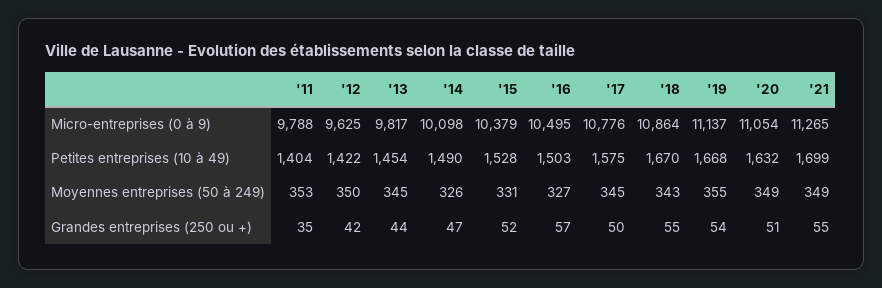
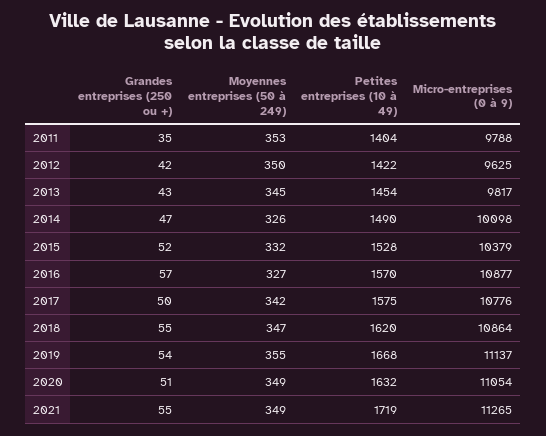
  {
    "'11": {
      "Micro-entreprises (0 à 9)": 9788,
      "Petites entreprises (10 à 49)": 1404,
      "Moyennes entreprises (50 à 249)": 353,
      "Grandes entreprises (250 ou +)": 35
    },
    "'12": {
      "Micro-entreprises (0 à 9)": 9625,
      "Petites entreprises (10 à 49)": 1422,
      "Moyennes entreprises (50 à 249)": 350,
      "Grandes entreprises (250 ou +)": 42
    },
    "'13": {
      "Micro-entreprises (0 à 9)": 9817,
      "Petites entreprises (10 à 49)": 1454,
      "Moyennes entreprises (50 à 249)": 345,
-     "Grandes entreprises (250 ou +)": 44
+     "Grandes entreprises (250 ou +)": 43
    },
    "'14": {
      "Micro-entreprises (0 à 9)": 10098,
      "Petites entreprises (10 à 49)": 1490,
      "Moyennes entreprises (50 à 249)": 326,
      "Grandes entreprises (250 ou +)": 47
    },
    "'15": {
      "Micro-entreprises (0 à 9)": 10379,
      "Petites entreprises (10 à 49)": 1528,
-     "Moyennes entreprises (50 à 249)": 331,
+     "Moyennes entreprises (50 à 249)": 332,
      "Grandes entreprises (250 ou +)": 52
    },
    "'16": {
-     "Micro-entreprises (0 à 9)": 10495,
+     "Micro-entreprises (0 à 9)": 10877,
-     "Petites entreprises (10 à 49)": 1503,
+     "Petites entreprises (10 à 49)": 1570,
      "Moyennes entreprises (50 à 249)": 327,
      "Grandes entreprises (250 ou +)": 57
    },
    "'17": {
      "Micro-entreprises (0 à 9)": 10776,
      "Petites entreprises (10 à 49)": 1575,
-     "Moyennes entreprises (50 à 249)": 345,
+     "Moyennes entreprises (50 à 249)": 342,
      "Grandes entreprises (250 ou +)": 50
    },
    "'18": {
      "Micro-entreprises (0 à 9)": 10864,
-     "Petites entreprises (10 à 49)": 1670,
+     "Petites entreprises (10 à 49)": 1620,
-     "Moyennes entreprises (50 à 249)": 343,
+     "Moyennes entreprises (50 à 249)": 347,
      "Grandes entreprises (250 ou +)": 55
    },
    "'19": {
      "Micro-entreprises (0 à 9)": 11137,
      "Petites entreprises (10 à 49)": 1668,
      "Moyennes entreprises (50 à 249)": 355,
      "Grandes entreprises (250 ou +)": 54
    },
    "'20": {
      "Micro-entreprises (0 à 9)": 11054,
      "Petites entreprises (10 à 49)": 1632,
      "Moyennes entreprises (50 à 249)": 349,
      "Grandes entreprises (250 ou +)": 51
    },
    "'21": {
      "Micro-entreprises (0 à 9)": 11265,
-     "Petites entreprises (10 à 49)": 1699,
+     "Petites entreprises (10 à 49)": 1719,
      "Moyennes entreprises (50 à 249)": 349,
      "Grandes entreprises (250 ou +)": 55
    }
  }

